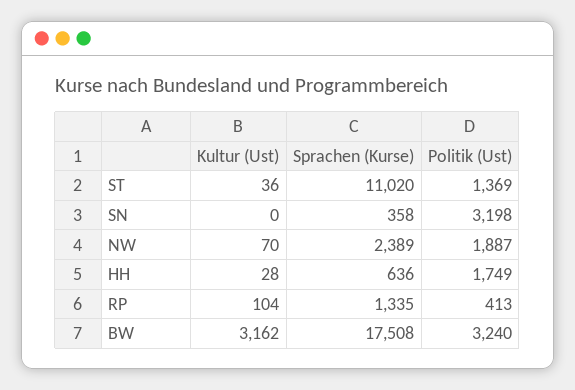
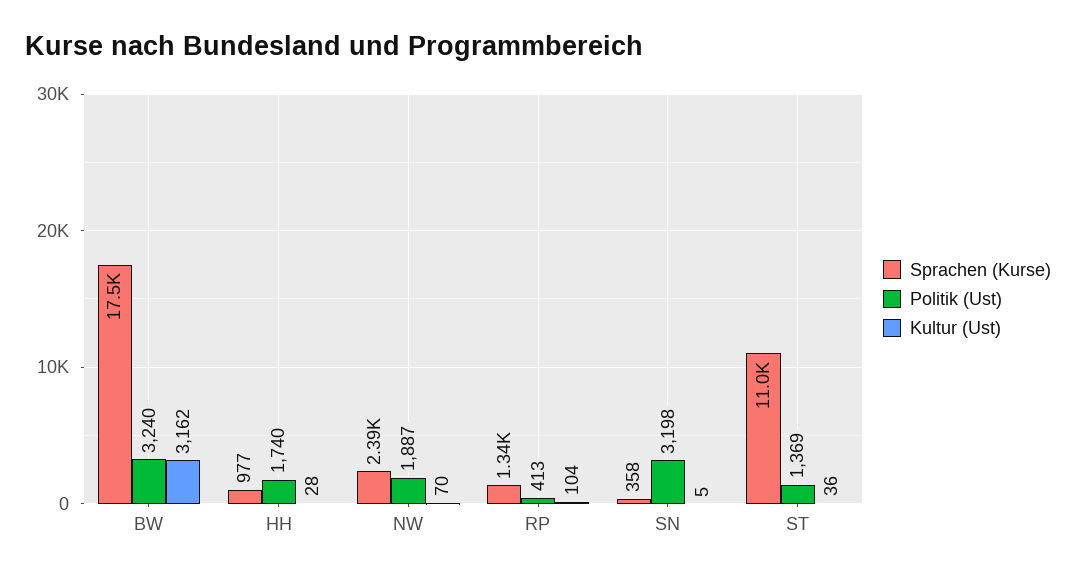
  {
    "Kultur (Ust)": {
      "ST": 36,
-     "SN": 0,
+     "SN": 5,
      "NW": 70,
      "HH": 28,
      "RP": 104,
      "BW": 3162
    },
    "Sprachen (Kurse)": {
      "ST": 11020,
      "SN": 358,
      "NW": 2389,
-     "HH": 636,
+     "HH": 977,
      "RP": 1335,
      "BW": 17508
    },
    "Politik (Ust)": {
      "ST": 1369,
      "SN": 3198,
      "NW": 1887,
-     "HH": 1749,
+     "HH": 1740,
      "RP": 413,
      "BW": 3240
    }
  }

